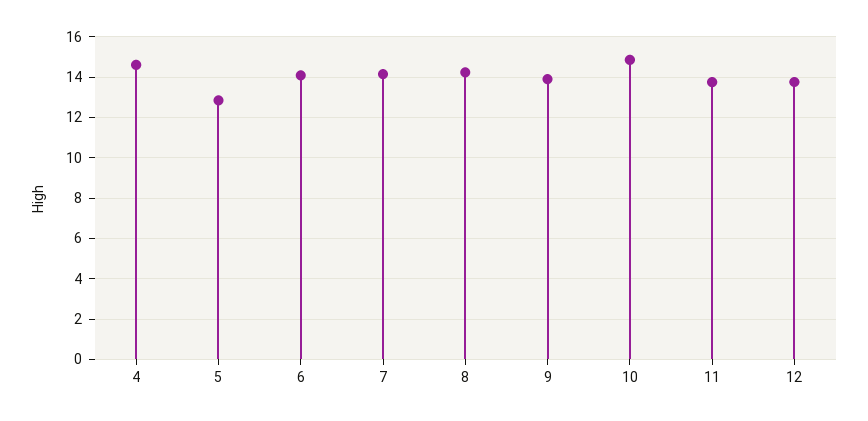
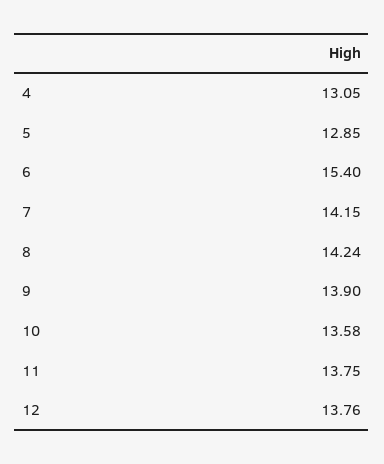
  {
-   "4": 14.5,
+   "4": 13.05,
    "5": 12.85,
-   "6": 14,
+   "6": 15.4,
    "7": 14.15,
    "8": 14.24,
    "9": 13.9,
-   "10": 15,
+   "10": 13.58,
    "11": 13.75,
    "12": 13.76
  }

